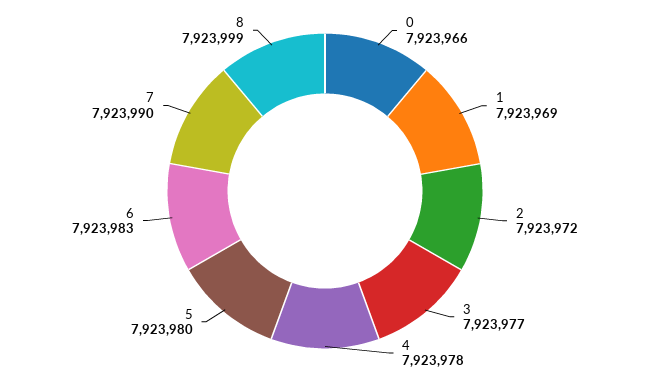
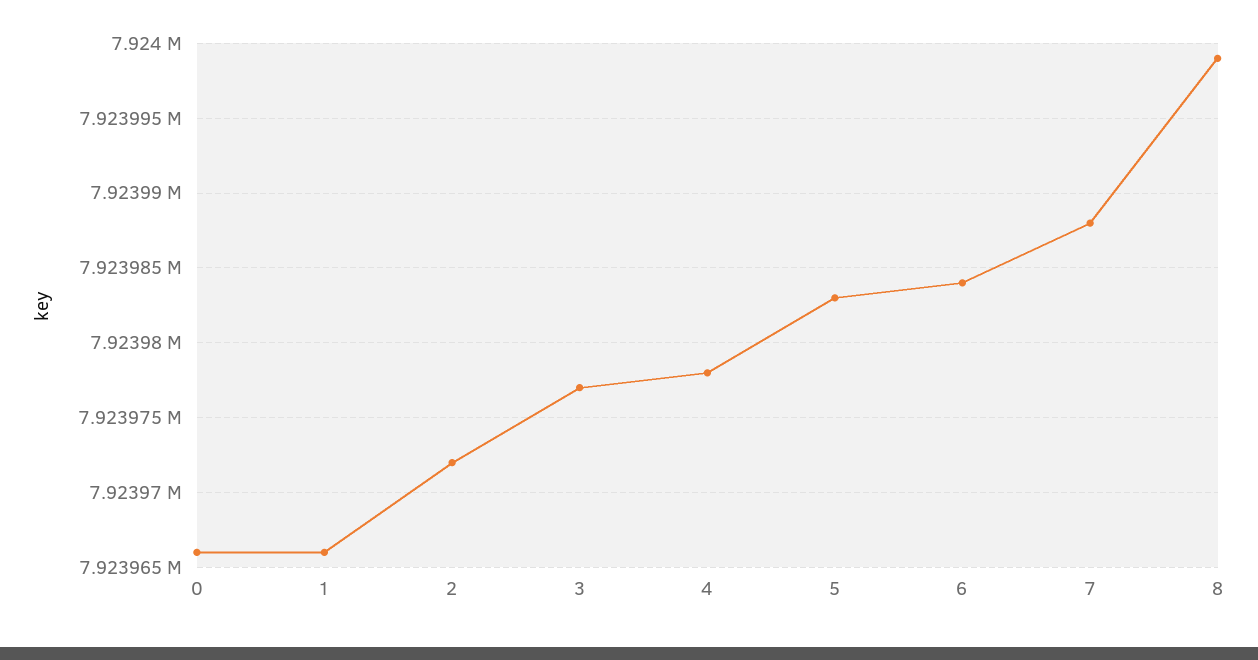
  {
    "0": 7923966,
-   "1": 7923969,
+   "1": 7923966,
    "2": 7923972,
    "3": 7923977,
    "4": 7923978,
-   "5": 7923980,
+   "5": 7923983,
-   "6": 7923983,
+   "6": 7923984,
-   "7": 7923990,
+   "7": 7923988,
    "8": 7923999
  }

